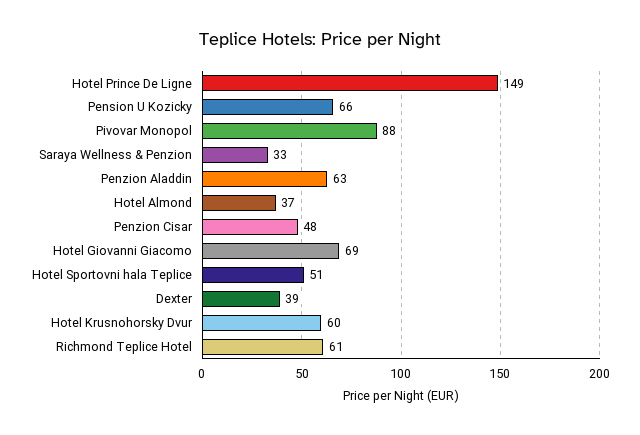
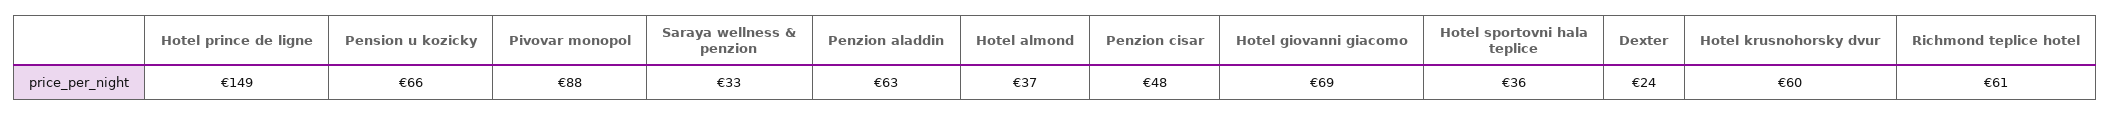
  {
    "Hotel Prince De Ligne": 149,
    "Pension U Kozicky": 66,
    "Pivovar Monopol": 88,
    "Saraya Wellness & Penzion": 33,
    "Penzion Aladdin": 63,
    "Hotel Almond": 37,
    "Penzion Cisar": 48,
    "Hotel Giovanni Giacomo": 69,
-   "Hotel Sportovni hala Teplice": 51,
+   "Hotel Sportovni hala Teplice": 36,
-   "Dexter": 39,
+   "Dexter": 24,
    "Hotel Krusnohorsky Dvur": 60,
    "Richmond Teplice Hotel": 61
  }

